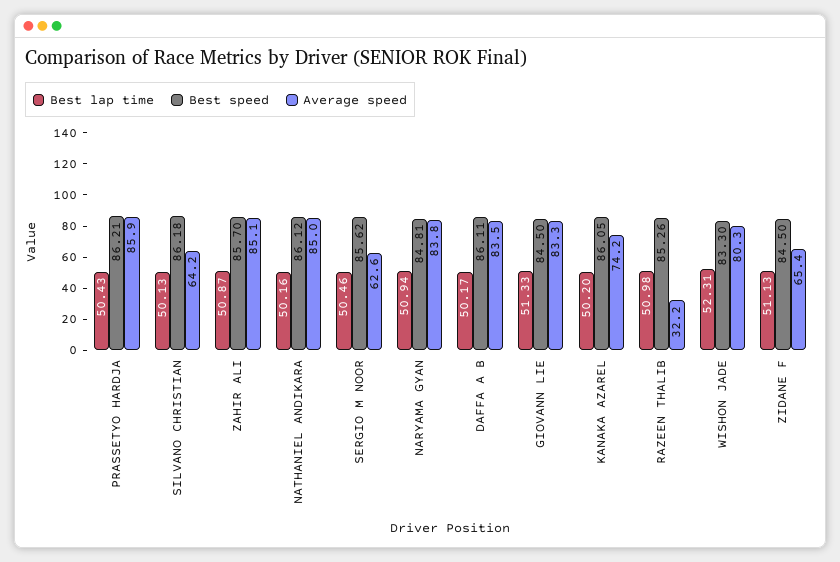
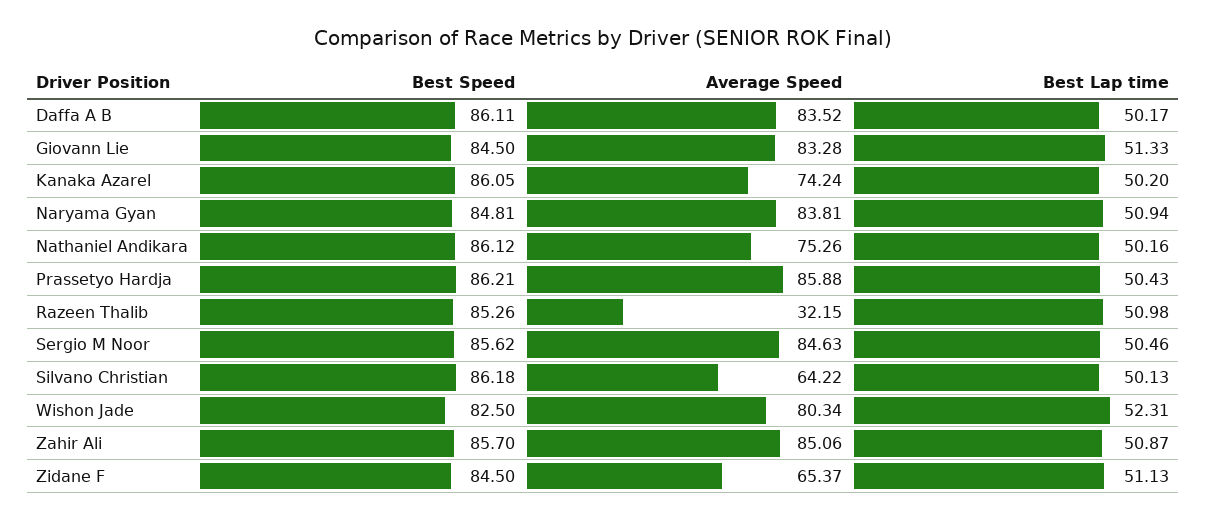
  {
    "Best lap time": {
      "PRASSETYO HARDJA": 50.43,
      "SILVANO CHRISTIAN": 50.13,
      "ZAHIR ALI": 50.87,
      "NATHANIEL ANDIKARA": 50.16,
      "SERGIO M NOOR": 50.46,
      "NARYAMA GYAN": 50.94,
      "DAFFA A B": 50.17,
      "GIOVANN LIE": 51.33,
      "KANAKA AZAREL": 50.2,
      "RAZEEN THALIB": 50.98,
      "WISHON JADE": 52.31,
      "ZIDANE F": 51.13
    },
    "Best speed": {
      "PRASSETYO HARDJA": 86.21,
      "SILVANO CHRISTIAN": 86.18,
      "ZAHIR ALI": 85.7,
      "NATHANIEL ANDIKARA": 86.12,
      "SERGIO M NOOR": 85.62,
      "NARYAMA GYAN": 84.81,
      "DAFFA A B": 86.11,
      "GIOVANN LIE": 84.5,
      "KANAKA AZAREL": 86.05,
      "RAZEEN THALIB": 85.26,
-     "WISHON JADE": 83.3,
+     "WISHON JADE": 82.5,
      "ZIDANE F": 84.5
    },
    "Average speed": {
      "PRASSETYO HARDJA": 85.88,
      "SILVANO CHRISTIAN": 64.22,
      "ZAHIR ALI": 85.06,
-     "NATHANIEL ANDIKARA": 85,
+     "NATHANIEL ANDIKARA": 75.26,
-     "SERGIO M NOOR": 62.6,
+     "SERGIO M NOOR": 84.63,
      "NARYAMA GYAN": 83.81,
      "DAFFA A B": 83.52,
      "GIOVANN LIE": 83.28,
      "KANAKA AZAREL": 74.24,
      "RAZEEN THALIB": 32.15,
      "WISHON JADE": 80.34,
      "ZIDANE F": 65.37
    }
  }

